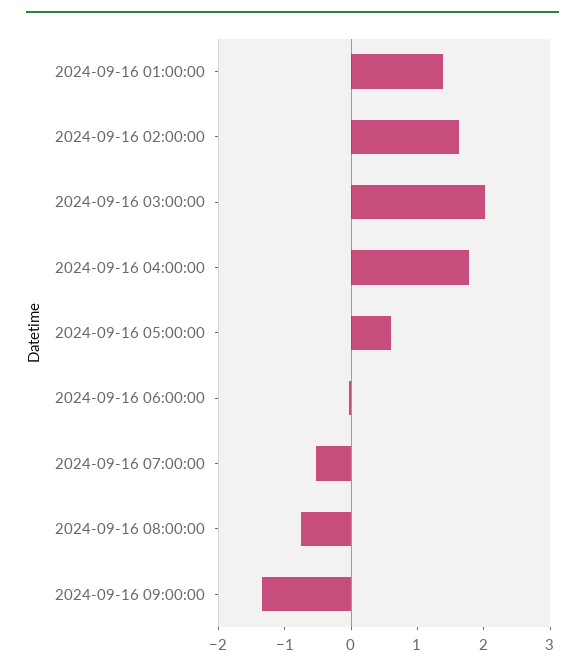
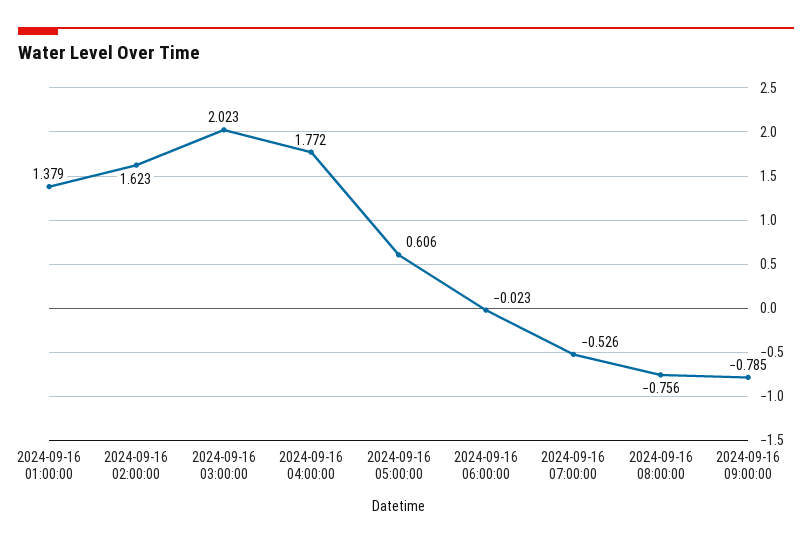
  {
    "2024-09-16 01:00:00": 1.379,
    "2024-09-16 02:00:00": 1.623,
    "2024-09-16 03:00:00": 2.023,
    "2024-09-16 04:00:00": 1.772,
    "2024-09-16 05:00:00": 0.606,
    "2024-09-16 06:00:00": -0.023,
    "2024-09-16 07:00:00": -0.526,
    "2024-09-16 08:00:00": -0.756,
-   "2024-09-16 09:00:00": -1.4
+   "2024-09-16 09:00:00": -0.785
  }

